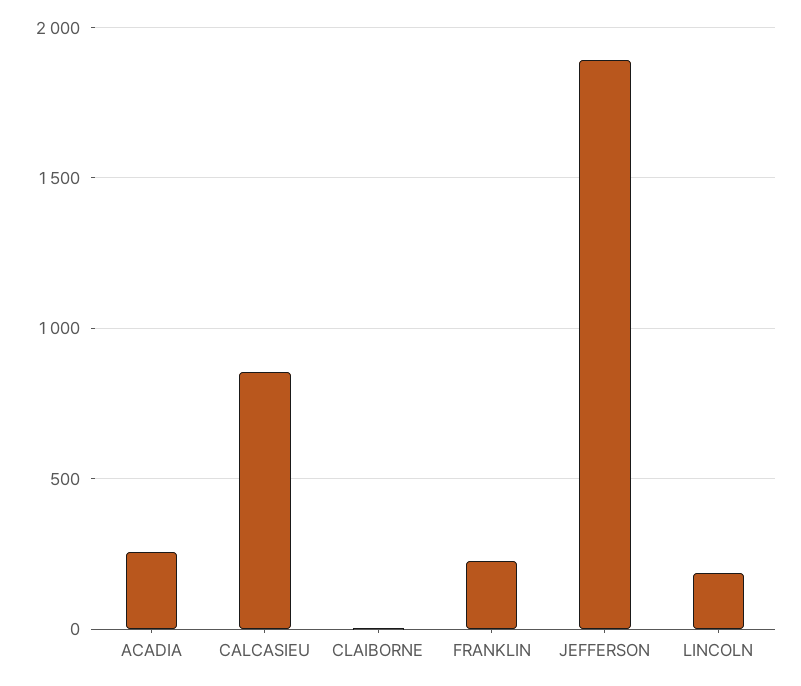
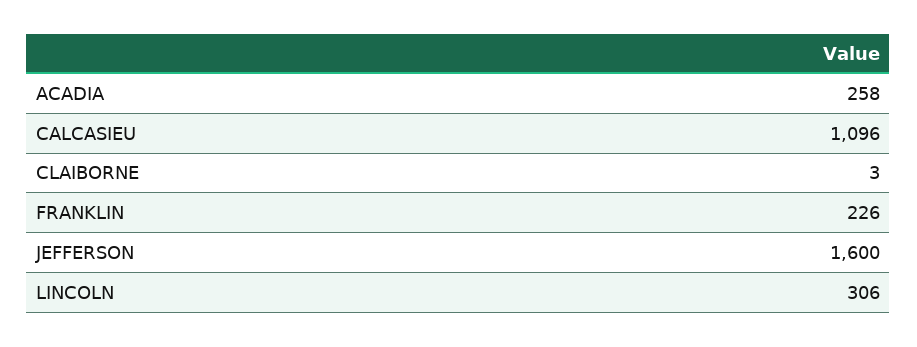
  {
    "ACADIA": 258,
-   "CALCASIEU": 850,
+   "CALCASIEU": 1096,
    "CLAIBORNE": 3,
    "FRANKLIN": 226,
-   "JEFFERSON": 1900,
+   "JEFFERSON": 1600,
-   "LINCOLN": 200
+   "LINCOLN": 306
  }

